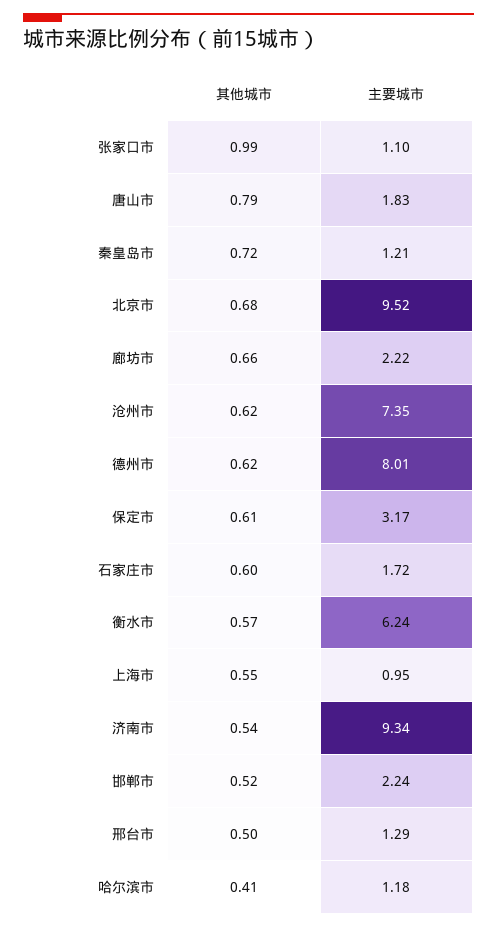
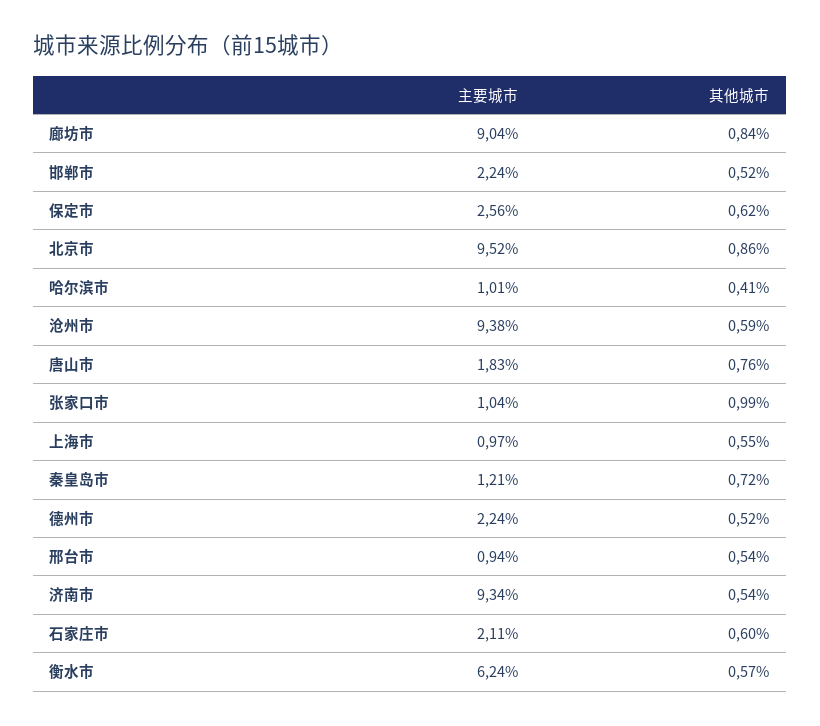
  {
    "其他城市": {
      "张家口市": 0.99,
-     "唐山市": 0.79,
+     "唐山市": 0.76,
      "秦皇岛市": 0.72,
-     "北京市": 0.68,
+     "北京市": 0.86,
-     "廊坊市": 0.66,
+     "廊坊市": 0.84,
-     "沧州市": 0.62,
+     "沧州市": 0.59,
-     "德州市": 0.62,
+     "德州市": 0.52,
-     "保定市": 0.61,
+     "保定市": 0.62,
      "石家庄市": 0.6,
      "衡水市": 0.57,
      "上海市": 0.55,
      "济南市": 0.54,
      "邯郸市": 0.52,
-     "邢台市": 0.5,
+     "邢台市": 0.54,
      "哈尔滨市": 0.41
    },
    "主要城市": {
-     "张家口市": 1.1,
+     "张家口市": 1.04,
      "唐山市": 1.83,
      "秦皇岛市": 1.21,
      "北京市": 9.52,
-     "廊坊市": 2.22,
+     "廊坊市": 9.04,
-     "沧州市": 7.35,
+     "沧州市": 9.38,
-     "德州市": 8.01,
+     "德州市": 2.24,
-     "保定市": 3.17,
+     "保定市": 2.56,
-     "石家庄市": 1.72,
+     "石家庄市": 2.11,
      "衡水市": 6.24,
-     "上海市": 0.95,
+     "上海市": 0.97,
      "济南市": 9.34,
      "邯郸市": 2.24,
-     "邢台市": 1.29,
+     "邢台市": 0.94,
-     "哈尔滨市": 1.18
+     "哈尔滨市": 1.01
    }
  }

